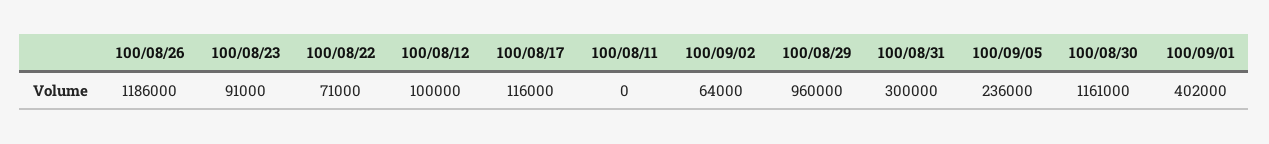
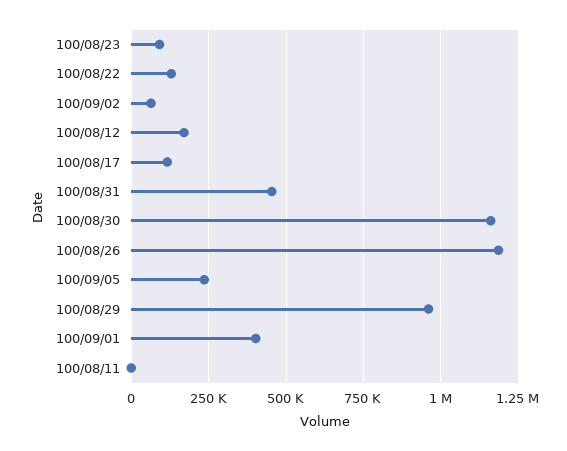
  {
    "100/08/26": 1186000,
    "100/08/23": 91000,
-   "100/08/22": 71000,
+   "100/08/22": 125000,
-   "100/08/12": 100000,
+   "100/08/12": 175000,
    "100/08/17": 116000,
    "100/08/11": 0,
    "100/09/02": 64000,
    "100/08/29": 960000,
-   "100/08/31": 300000,
+   "100/08/31": 450000,
    "100/09/05": 236000,
    "100/08/30": 1161000,
    "100/09/01": 402000
  }

